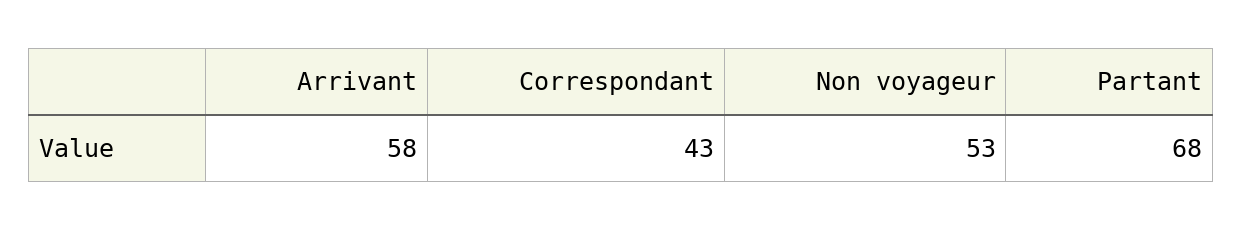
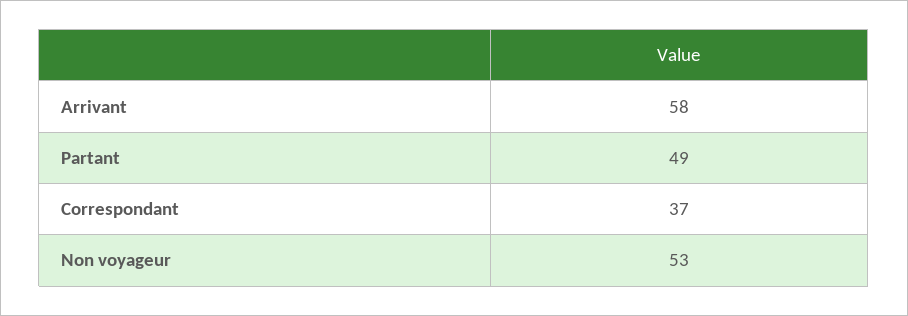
  {
    "Arrivant": 58,
-   "Correspondant": 43,
+   "Correspondant": 37,
    "Non voyageur": 53,
-   "Partant": 68
+   "Partant": 49
  }

